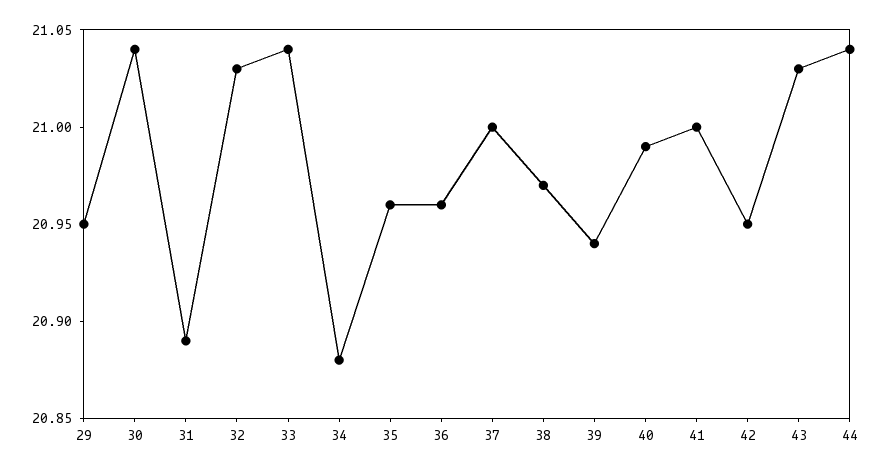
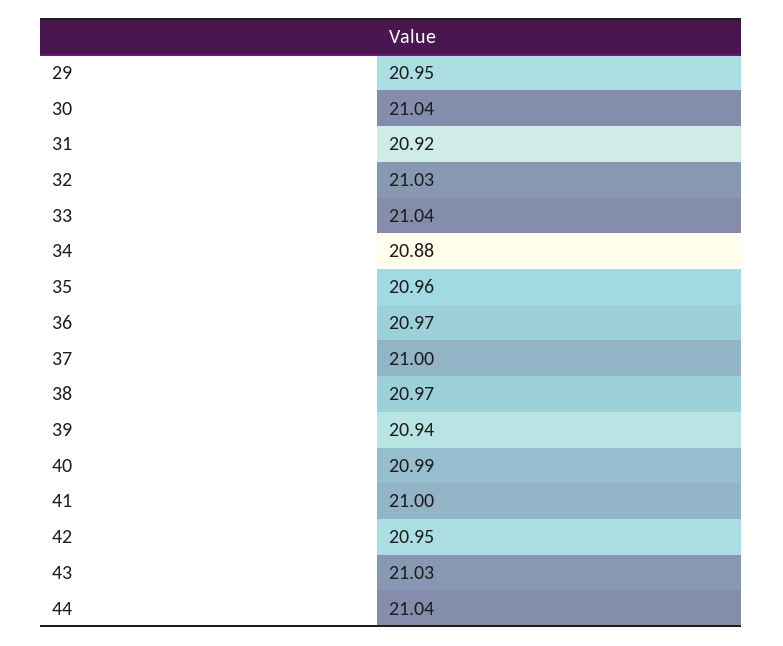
  {
    "29": 20.95,
    "30": 21.04,
-   "31": 20.89,
+   "31": 20.92,
    "32": 21.03,
    "33": 21.04,
    "34": 20.88,
    "35": 20.96,
-   "36": 20.96,
+   "36": 20.97,
    "37": 21,
    "38": 20.97,
    "39": 20.94,
    "40": 20.99,
    "41": 21,
    "42": 20.95,
    "43": 21.03,
    "44": 21.04
  }

